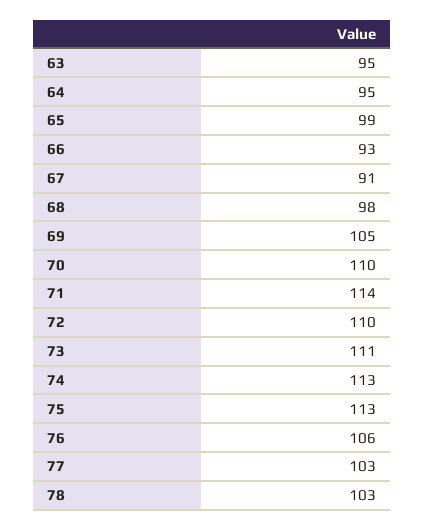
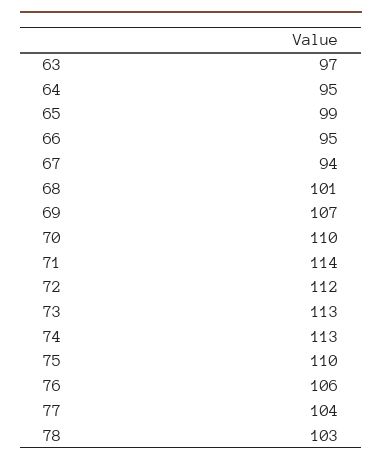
  {
-   "63": 95,
+   "63": 97,
    "64": 95,
    "65": 99,
-   "66": 93,
+   "66": 95,
-   "67": 91,
+   "67": 94,
-   "68": 98,
+   "68": 101,
-   "69": 105,
+   "69": 107,
    "70": 110,
    "71": 114,
-   "72": 110,
+   "72": 112,
-   "73": 111,
+   "73": 113,
    "74": 113,
-   "75": 113,
+   "75": 110,
    "76": 106,
-   "77": 103,
+   "77": 104,
    "78": 103
  }

